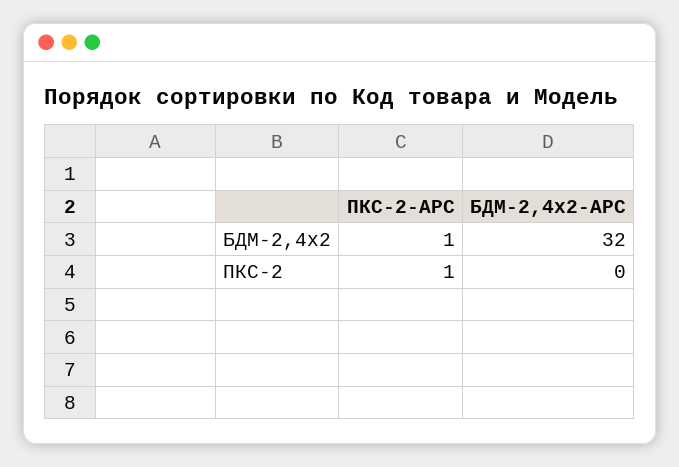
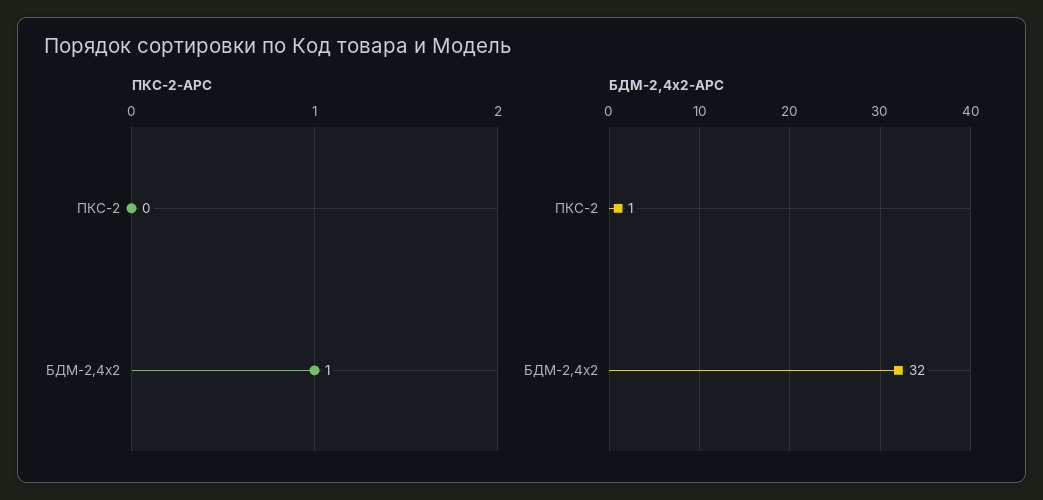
  {
    "ПКС-2-АРС": {
      "БДМ-2,4х2": 1,
-     "ПКС-2": 1
+     "ПКС-2": 0
    },
    "БДМ-2,4х2-АРС": {
      "БДМ-2,4х2": 32,
-     "ПКС-2": 0
+     "ПКС-2": 1
    }
  }

